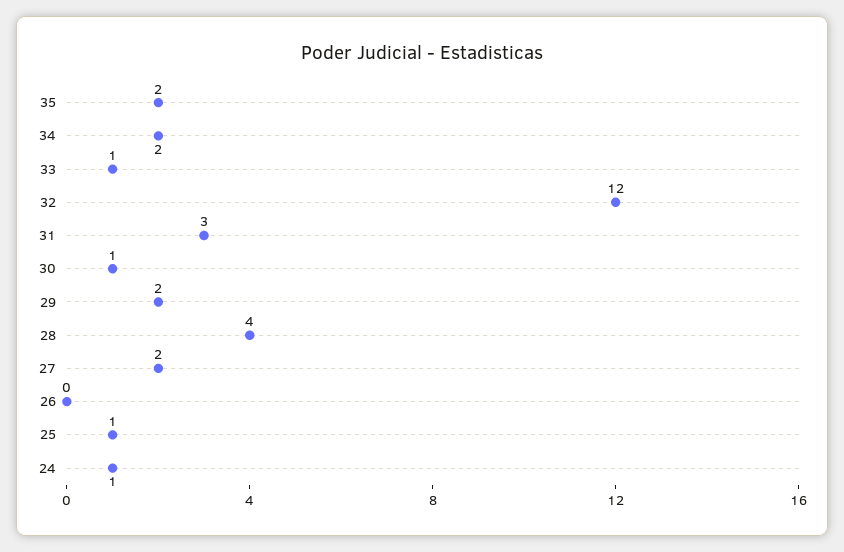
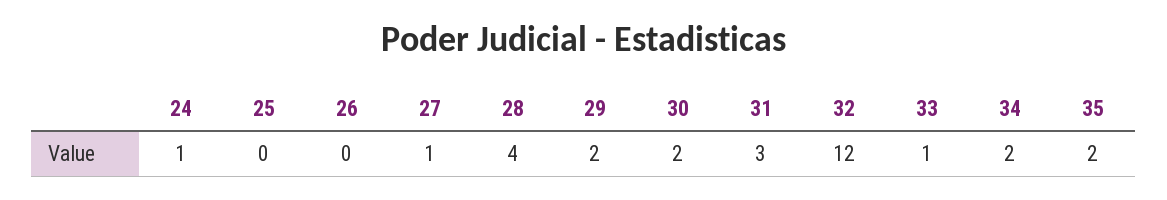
  {
    "35": 2,
    "34": 2,
    "33": 1,
    "32": 12,
    "31": 3,
-   "30": 1,
+   "30": 2,
    "29": 2,
    "28": 4,
-   "27": 2,
+   "27": 1,
    "26": 0,
-   "25": 1,
+   "25": 0,
    "24": 1
  }

